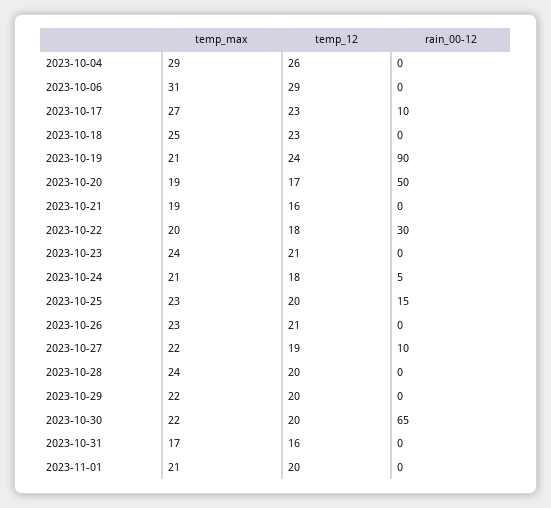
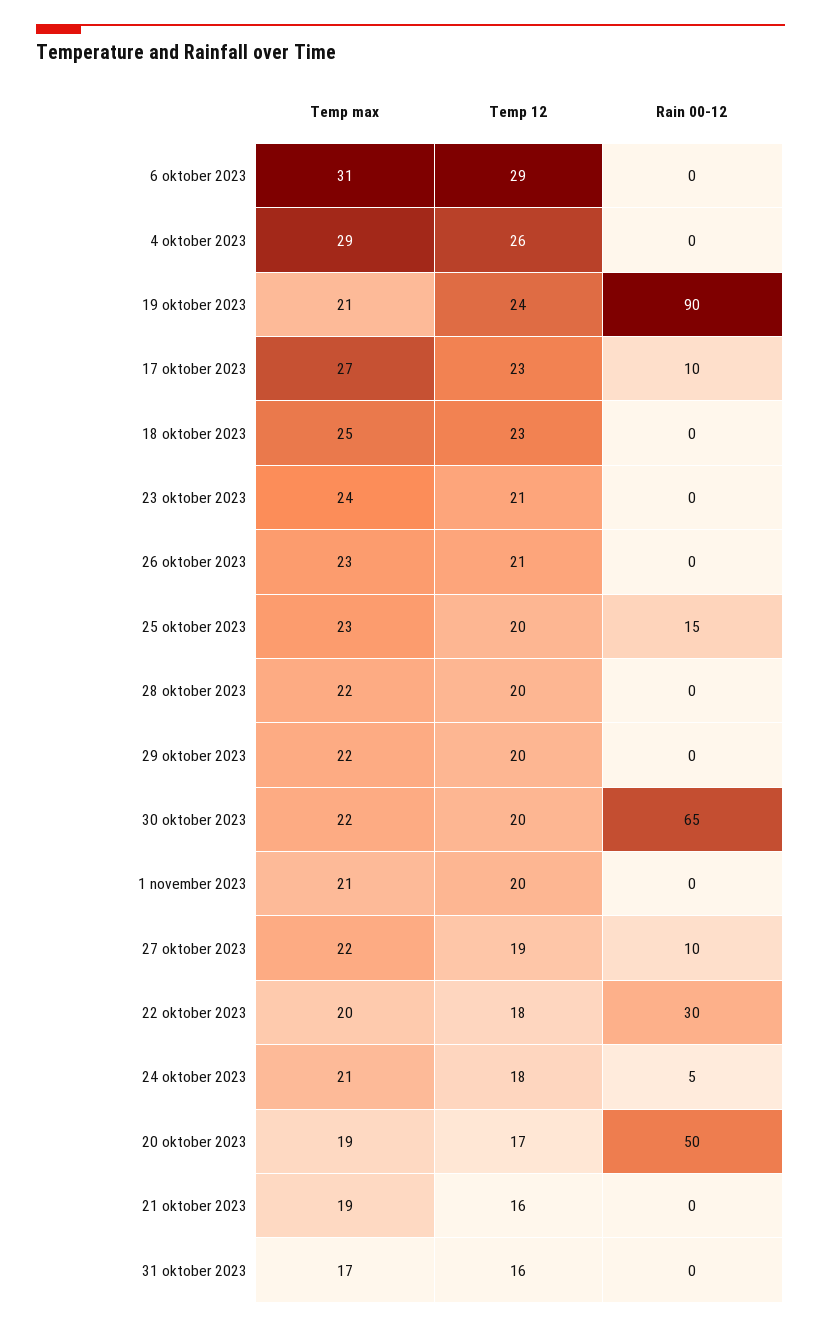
  {
    "temp_max": {
      "2023-10-04": 29,
      "2023-10-06": 31,
      "2023-10-17": 27,
      "2023-10-18": 25,
      "2023-10-19": 21,
      "2023-10-20": 19,
      "2023-10-21": 19,
      "2023-10-22": 20,
      "2023-10-23": 24,
      "2023-10-24": 21,
      "2023-10-25": 23,
      "2023-10-26": 23,
      "2023-10-27": 22,
-     "2023-10-28": 24,
+     "2023-10-28": 22,
      "2023-10-29": 22,
      "2023-10-30": 22,
      "2023-10-31": 17,
      "2023-11-01": 21
    },
    "temp_12": {
      "2023-10-04": 26,
      "2023-10-06": 29,
      "2023-10-17": 23,
      "2023-10-18": 23,
      "2023-10-19": 24,
      "2023-10-20": 17,
      "2023-10-21": 16,
      "2023-10-22": 18,
      "2023-10-23": 21,
      "2023-10-24": 18,
      "2023-10-25": 20,
      "2023-10-26": 21,
      "2023-10-27": 19,
      "2023-10-28": 20,
      "2023-10-29": 20,
      "2023-10-30": 20,
      "2023-10-31": 16,
      "2023-11-01": 20
    },
    "rain_00-12": {
      "2023-10-04": 0,
      "2023-10-06": 0,
      "2023-10-17": 10,
      "2023-10-18": 0,
      "2023-10-19": 90,
      "2023-10-20": 50,
      "2023-10-21": 0,
      "2023-10-22": 30,
      "2023-10-23": 0,
      "2023-10-24": 5,
      "2023-10-25": 15,
      "2023-10-26": 0,
      "2023-10-27": 10,
      "2023-10-28": 0,
      "2023-10-29": 0,
      "2023-10-30": 65,
      "2023-10-31": 0,
      "2023-11-01": 0
    }
  }

